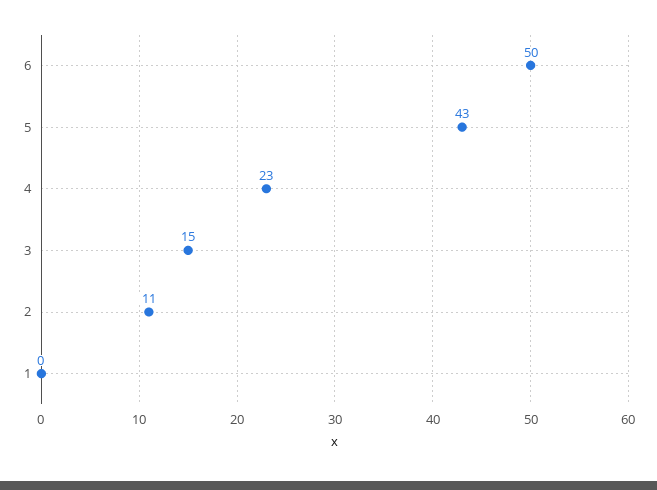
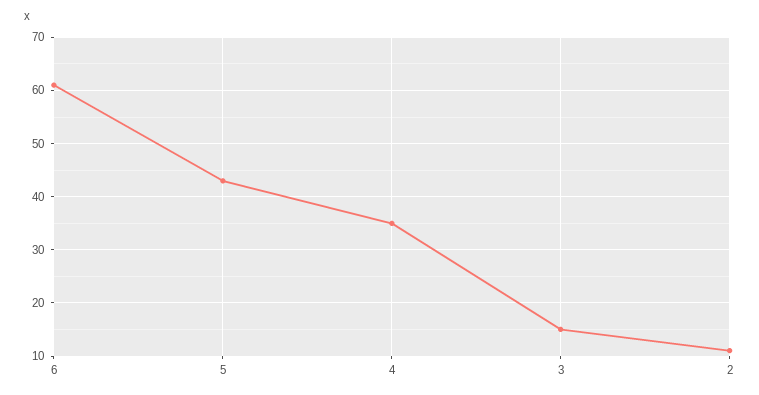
  {
-   "6": 50,
+   "6": 60,
    "5": 43,
-   "4": 23,
+   "4": 35,
    "3": 15,
-   "2": 11,
+   "2": 11
-   "1": 0
  }

